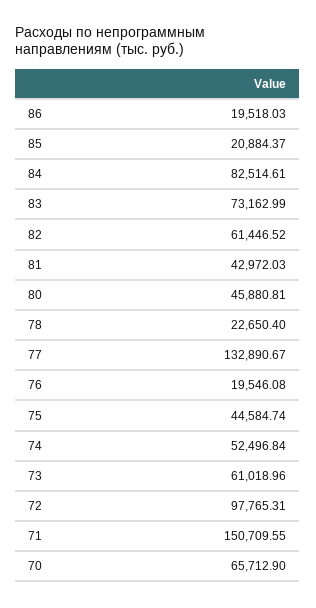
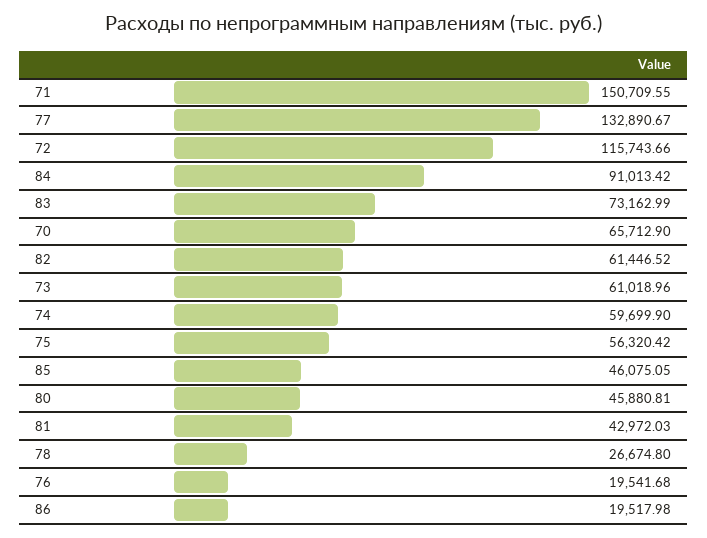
  {
-   "86": 19518.03,
+   "86": 19517.98,
-   "85": 20884.37,
+   "85": 46075.05,
-   "84": 82514.61,
+   "84": 91013.42,
    "83": 73162.99,
    "82": 61446.52,
    "81": 42972.03,
    "80": 45880.81,
-   "78": 22650.4,
+   "78": 26674.8,
    "77": 132890.67,
-   "76": 19546.08,
+   "76": 19541.68,
-   "75": 44584.74,
+   "75": 56320.42,
-   "74": 52496.84,
+   "74": 59699.9,
    "73": 61018.96,
-   "72": 97765.31,
+   "72": 115743.66,
    "71": 150709.55,
    "70": 65712.9
  }

